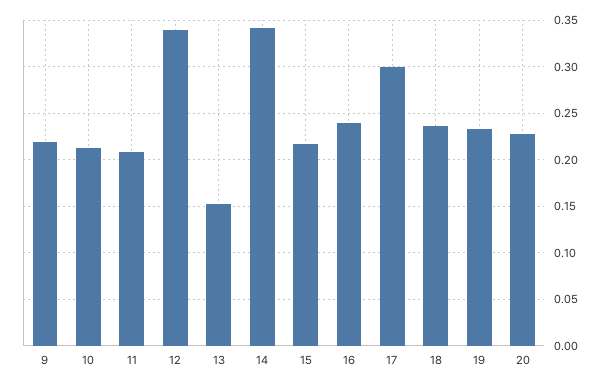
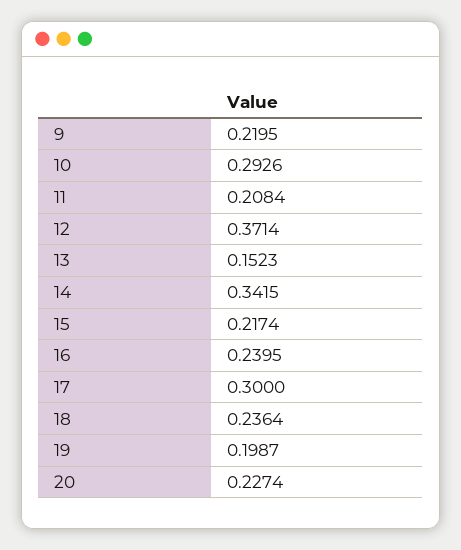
  {
    "9": 0.2195,
-   "10": 0.21,
+   "10": 0.2926,
    "11": 0.2084,
-   "12": 0.34,
+   "12": 0.3714,
    "13": 0.1523,
    "14": 0.3415,
    "15": 0.2174,
    "16": 0.2395,
    "17": 0.3,
    "18": 0.2364,
-   "19": 0.23,
+   "19": 0.1987,
    "20": 0.2274
  }

